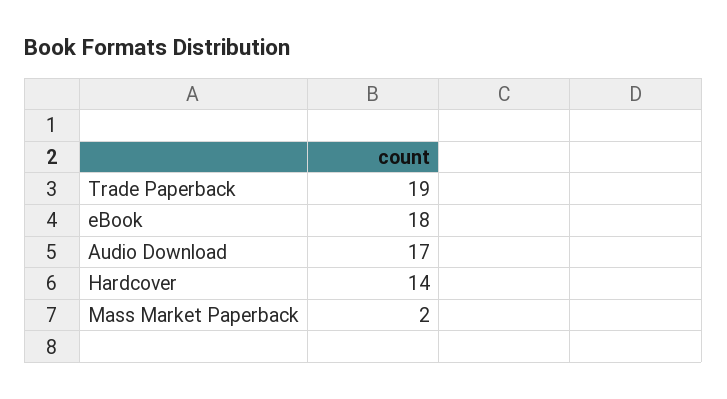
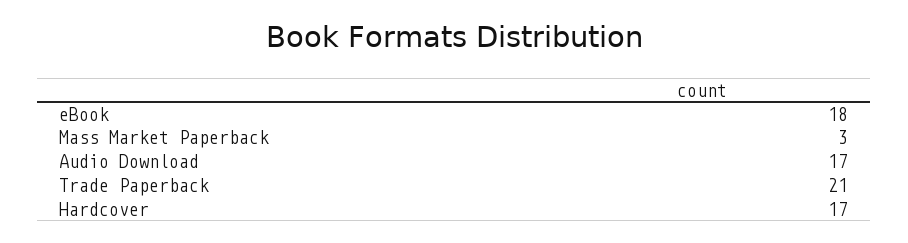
  {
-   "Trade Paperback": 19,
+   "Trade Paperback": 21,
    "eBook": 18,
    "Audio Download": 17,
-   "Hardcover": 14,
+   "Hardcover": 17,
-   "Mass Market Paperback": 2
+   "Mass Market Paperback": 3
  }

